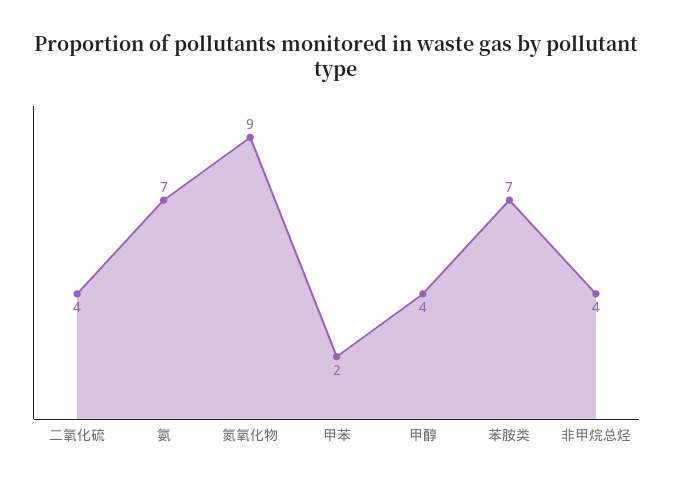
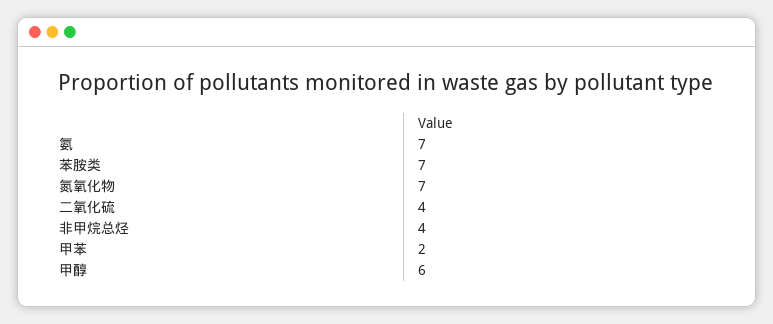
  {
    "二氧化硫": 4,
    "氨": 7,
-   "氮氧化物": 9,
+   "氮氧化物": 7,
    "甲苯": 2,
-   "甲醇": 4,
+   "甲醇": 6,
    "苯胺类": 7,
    "非甲烷总烃": 4
  }

